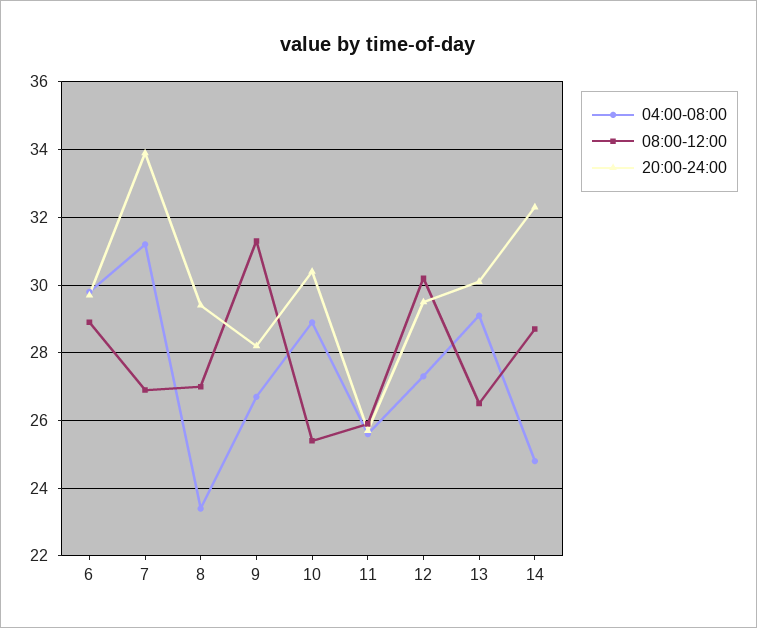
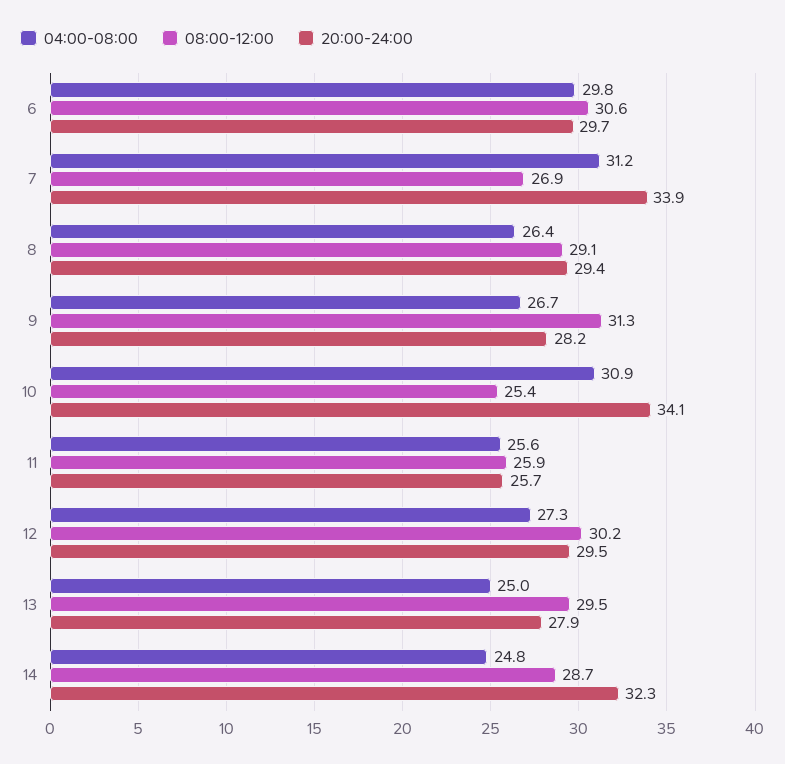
  {
    "04:00-08:00": {
      "6": 29.8,
      "7": 31.2,
-     "8": 23.5,
+     "8": 26.4,
      "9": 26.7,
-     "10": 29,
+     "10": 30.9,
      "11": 25.6,
      "12": 27.3,
-     "13": 29,
+     "13": 25,
      "14": 24.8
    },
    "08:00-12:00": {
-     "6": 29,
+     "6": 30.6,
      "7": 26.9,
-     "8": 27,
+     "8": 29.1,
      "9": 31.3,
      "10": 25.4,
      "11": 25.9,
      "12": 30.2,
-     "13": 26.5,
+     "13": 29.5,
      "14": 28.7
    },
    "20:00-24:00": {
      "6": 29.7,
      "7": 33.9,
      "8": 29.4,
      "9": 28.2,
-     "10": 30.5,
+     "10": 34.1,
      "11": 25.7,
      "12": 29.5,
-     "13": 30,
+     "13": 27.9,
      "14": 32.3
    }
  }

